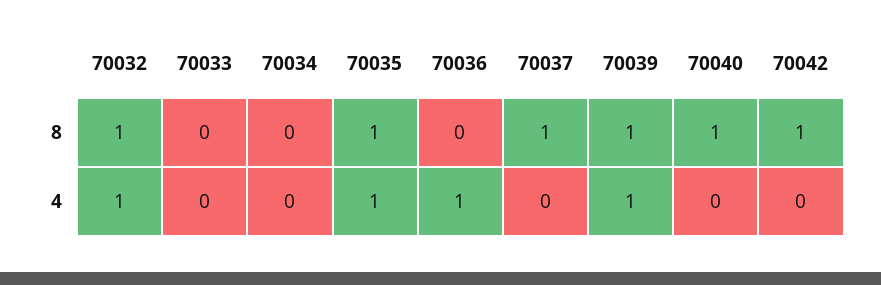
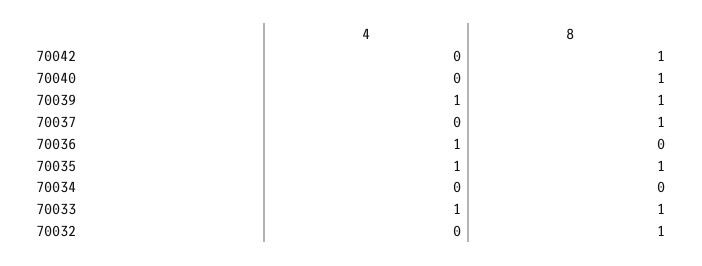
  {
    "70032": {
      "8": 1,
-     "4": 1
+     "4": 0
    },
    "70033": {
-     "8": 0,
+     "8": 1,
-     "4": 0
+     "4": 1
    },
    "70034": {
      "8": 0,
      "4": 0
    },
    "70035": {
      "8": 1,
      "4": 1
    },
    "70036": {
      "8": 0,
      "4": 1
    },
    "70037": {
      "8": 1,
      "4": 0
    },
    "70039": {
      "8": 1,
      "4": 1
    },
    "70040": {
      "8": 1,
      "4": 0
    },
    "70042": {
      "8": 1,
      "4": 0
    }
  }

